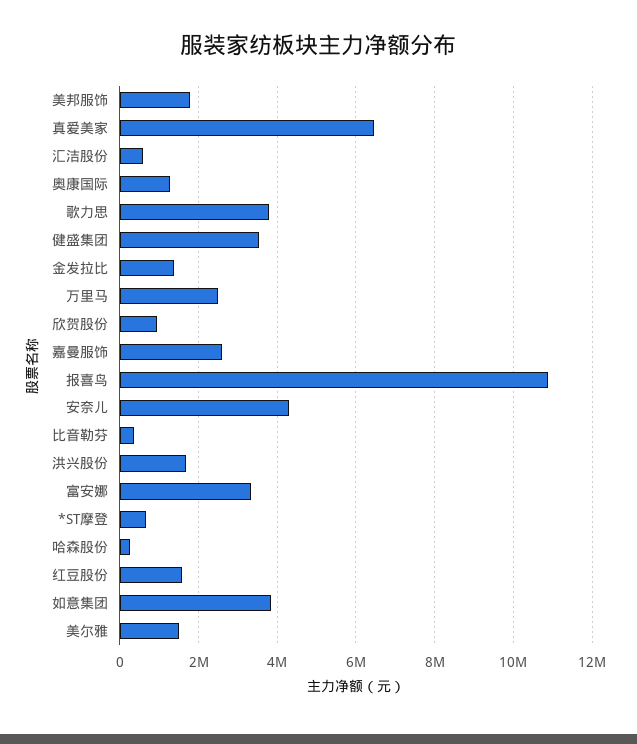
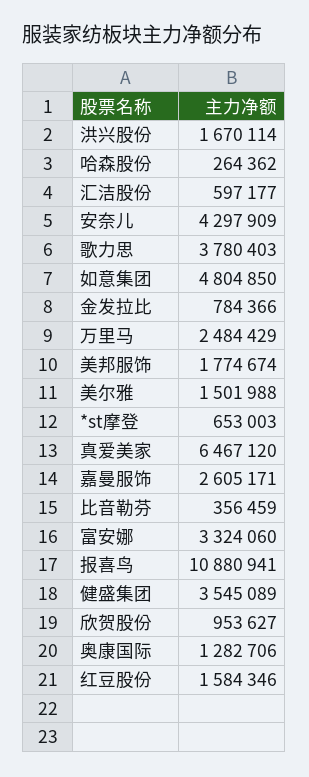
  {
    "美邦服饰": 1774674,
    "真爱美家": 6467120,
    "汇洁股份": 597177,
    "奥康国际": 1282706,
    "歌力思": 3780403,
    "健盛集团": 3545089,
-   "金发拉比": 1400000,
+   "金发拉比": 784366,
    "万里马": 2484429,
    "欣贺股份": 953627,
    "嘉曼服饰": 2605171,
    "报喜鸟": 10880941,
    "安奈儿": 4297909,
    "比音勒芬": 356459,
    "洪兴股份": 1670114,
    "富安娜": 3324060,
    "*ST摩登": 653003,
    "哈森股份": 264362,
    "红豆股份": 1584346,
-   "如意集团": 3800000,
+   "如意集团": 4804850,
    "美尔雅": 1501988
  }

